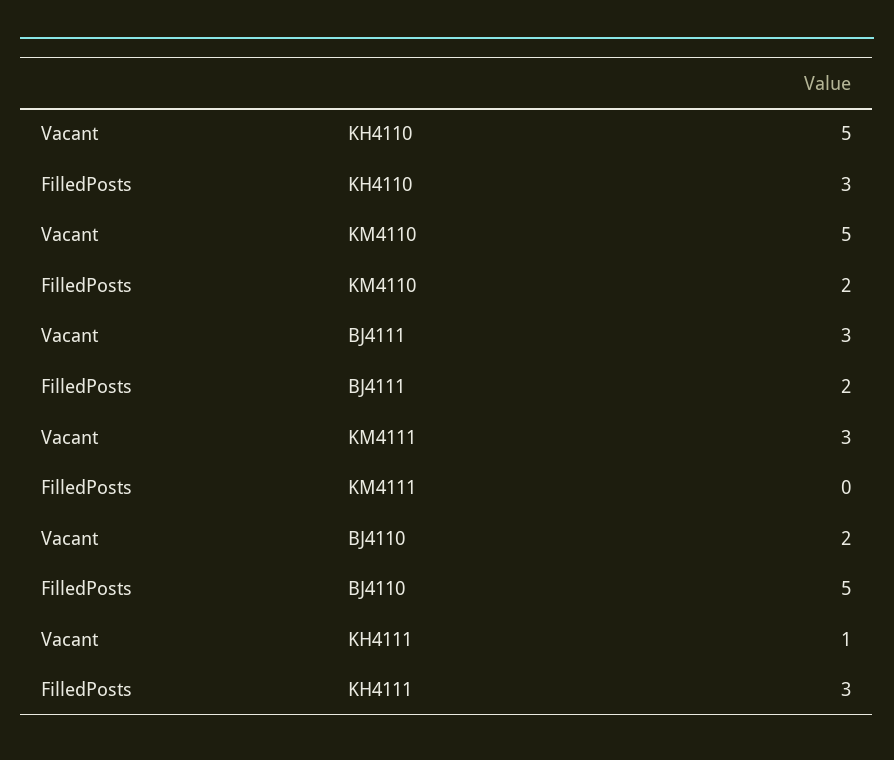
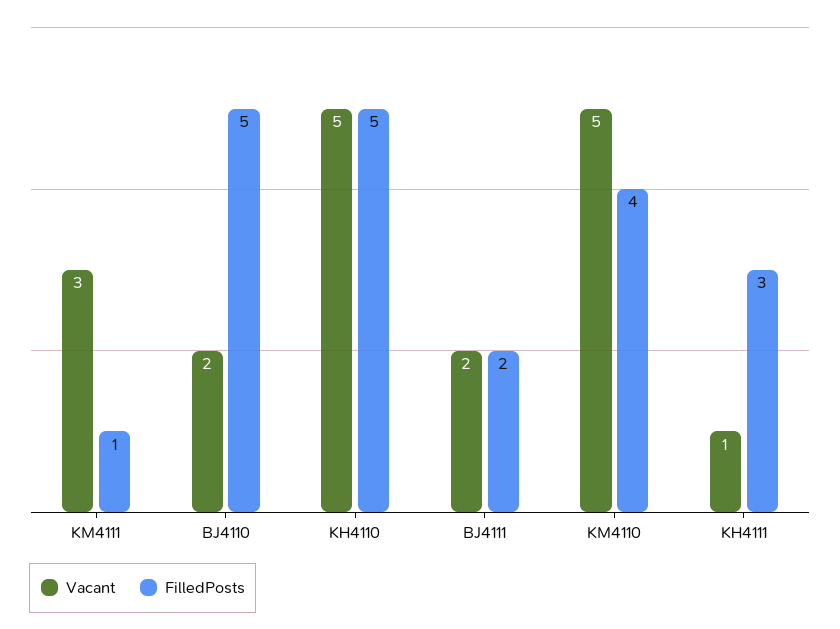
  {
    "Vacant": {
      "KH4110": 5,
      "KM4110": 5,
-     "BJ4111": 3,
+     "BJ4111": 2,
      "KM4111": 3,
      "BJ4110": 2,
      "KH4111": 1
    },
    "FilledPosts": {
-     "KH4110": 3,
+     "KH4110": 5,
-     "KM4110": 2,
+     "KM4110": 4,
      "BJ4111": 2,
-     "KM4111": 0,
+     "KM4111": 1,
      "BJ4110": 5,
      "KH4111": 3
    }
  }

